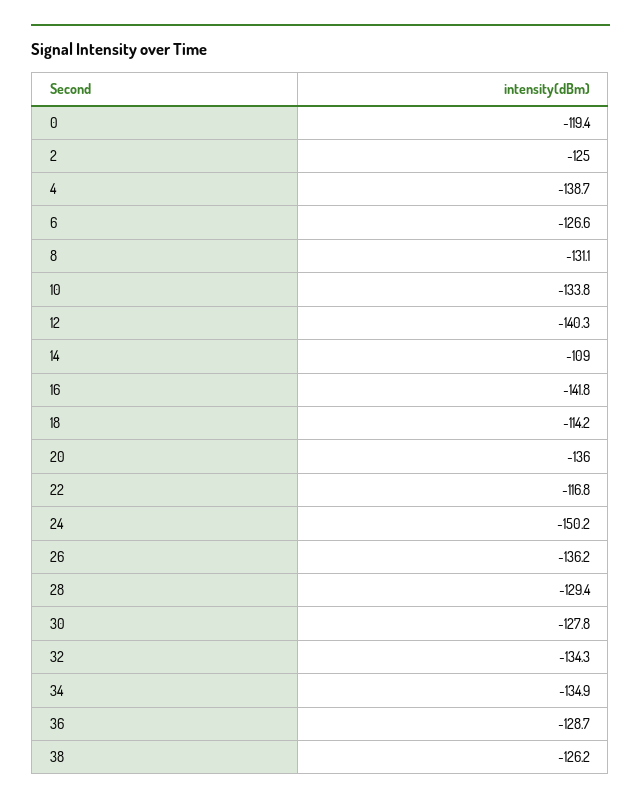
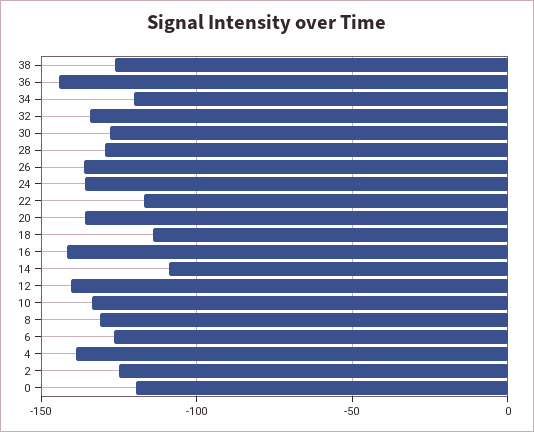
  {
    "0": -119.4,
    "2": -125,
    "4": -138.7,
    "6": -126.6,
    "8": -131.1,
    "10": -133.8,
    "12": -140.3,
    "14": -109,
    "16": -141.8,
    "18": -114.2,
    "20": -136,
    "22": -116.8,
-   "24": -150.2,
+   "24": -135,
    "26": -136.2,
    "28": -129.4,
    "30": -127.8,
    "32": -134.3,
-   "34": -134.9,
+   "34": -120,
-   "36": -128.7,
+   "36": -145,
    "38": -126.2
  }

